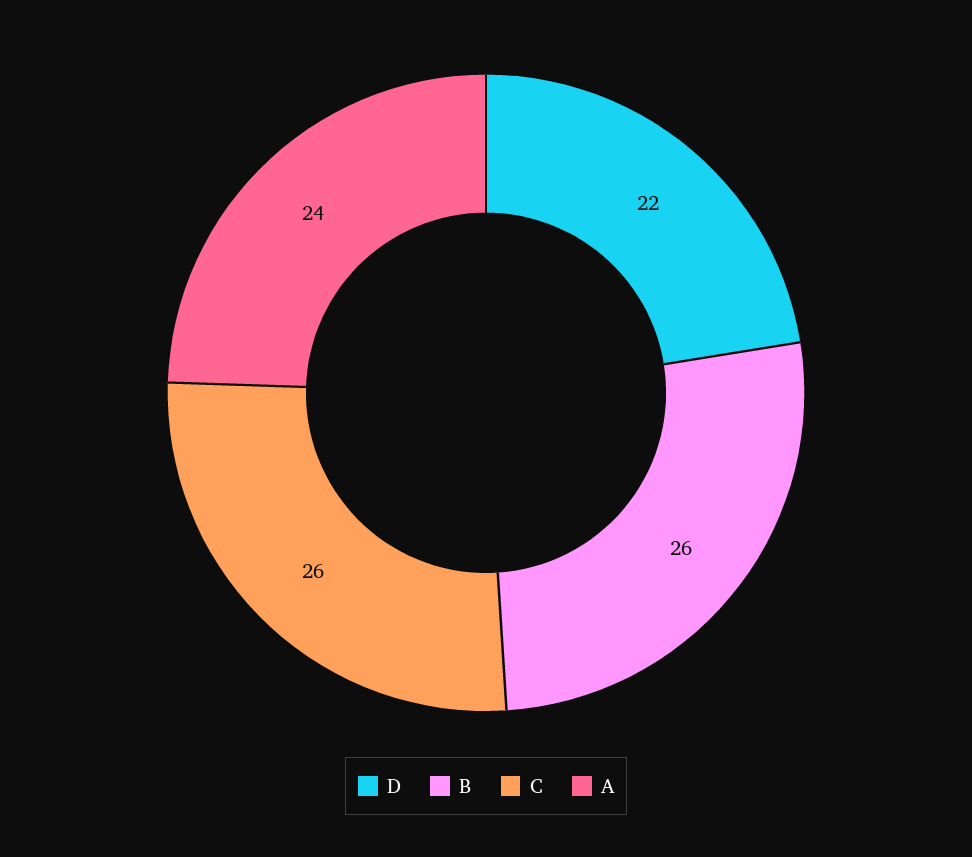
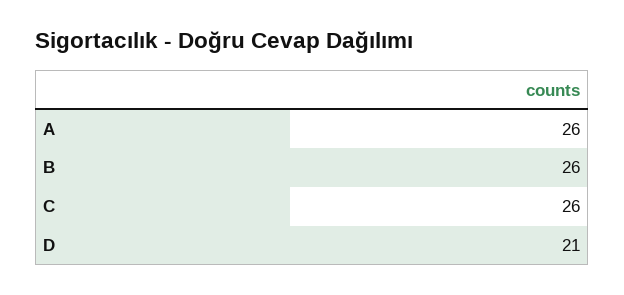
  {
-   "D": 22,
+   "D": 21,
    "B": 26,
    "C": 26,
-   "A": 24
+   "A": 26
  }

